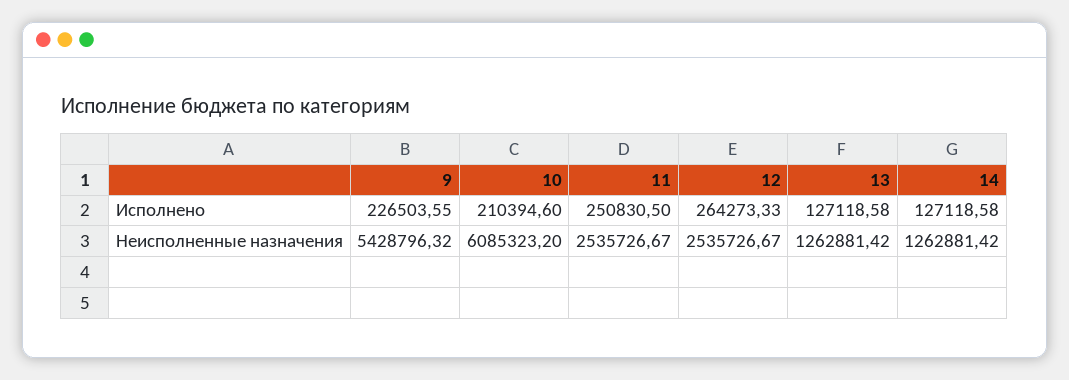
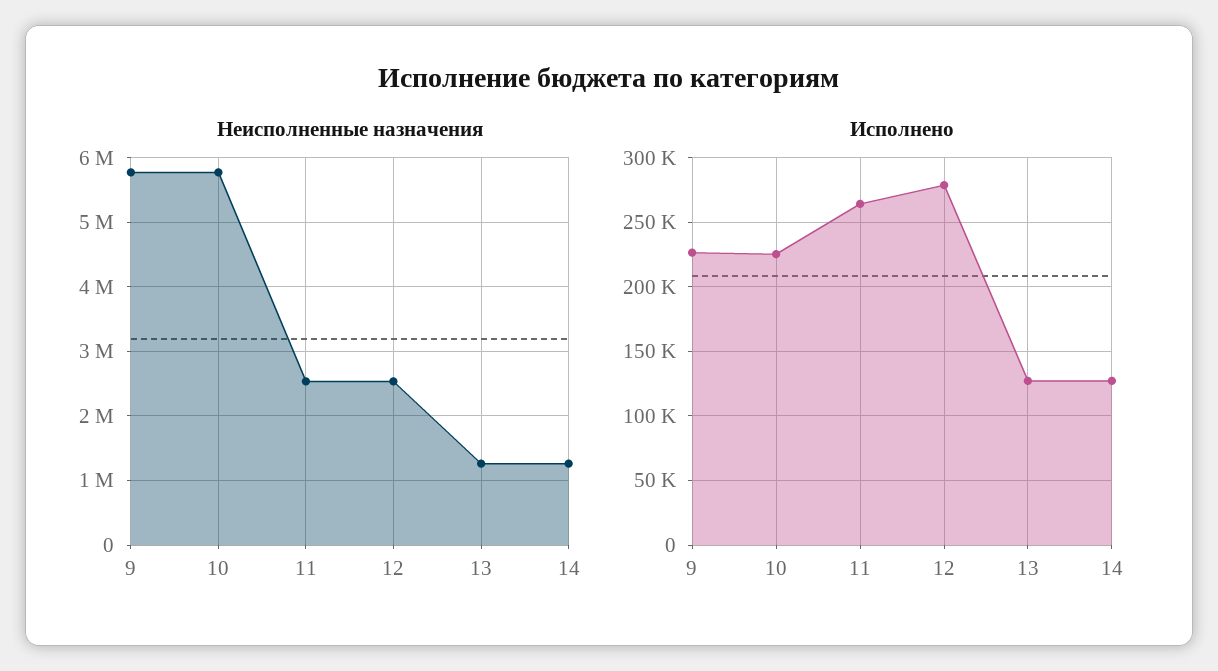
  {
    "Исполнено": {
      "9": 226503.55,
-     "10": 210394.6,
+     "10": 225000,
-     "11": 250830.5,
+     "11": 265000,
-     "12": 264273.33,
+     "12": 280000,
      "13": 127118.58,
      "14": 127118.58
    },
    "Неисполненные назначения": {
-     "9": 5428796.32,
+     "9": 5800000,
-     "10": 6085323.2,
+     "10": 5800000,
      "11": 2535726.67,
      "12": 2535726.67,
      "13": 1262881.42,
      "14": 1262881.42
    }
  }

